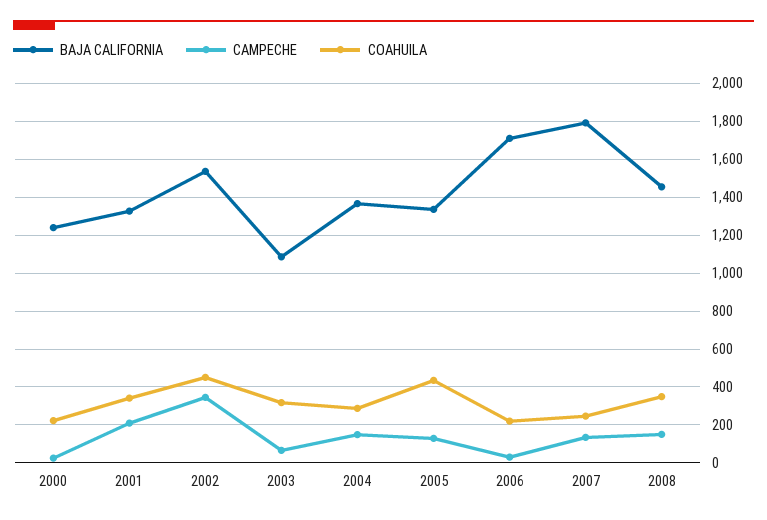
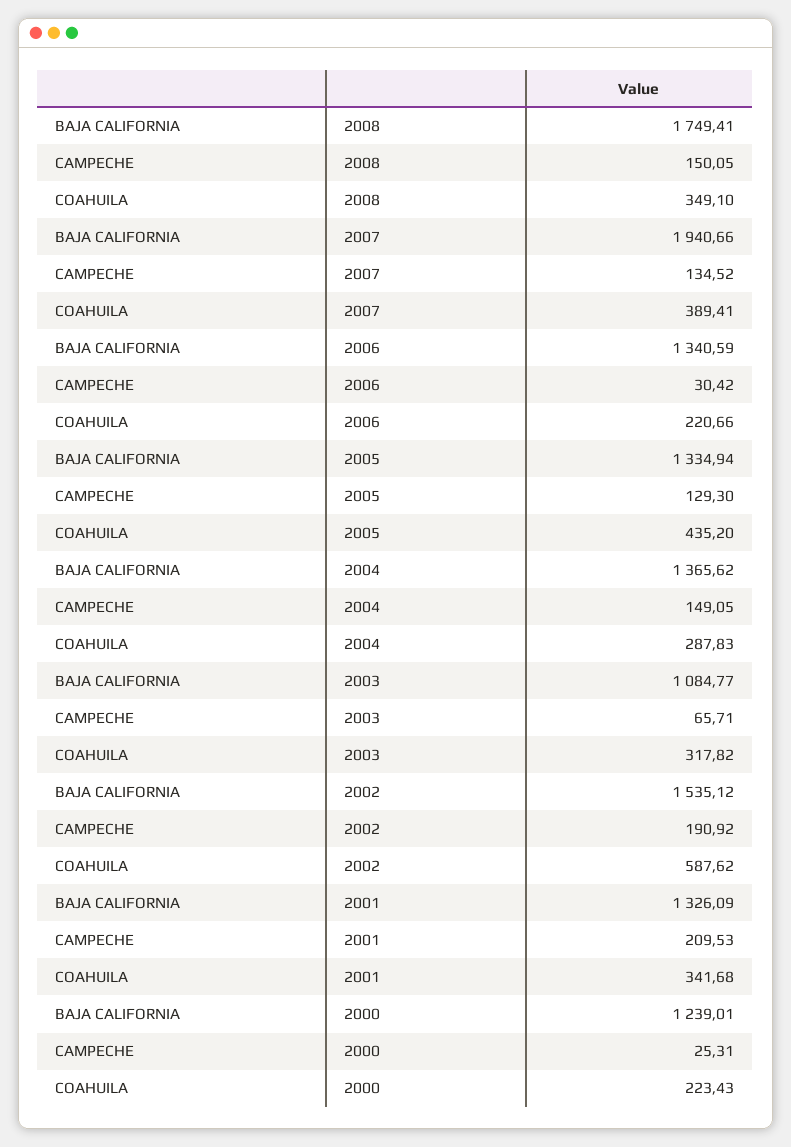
  {
    "BAJA CALIFORNIA": {
      "2000": 1239.01,
      "2001": 1326.09,
      "2002": 1535.12,
      "2003": 1084.77,
      "2004": 1365.62,
      "2005": 1334.94,
-     "2006": 1700,
+     "2006": 1340.59,
-     "2007": 1800,
+     "2007": 1940.66,
-     "2008": 1450
+     "2008": 1749.41
    },
    "CAMPECHE": {
      "2000": 25.31,
      "2001": 209.53,
-     "2002": 350,
+     "2002": 190.92,
      "2003": 65.71,
      "2004": 149.05,
      "2005": 129.3,
      "2006": 30.42,
      "2007": 134.52,
      "2008": 150.05
    },
    "COAHUILA": {
      "2000": 223.43,
      "2001": 341.68,
-     "2002": 450,
+     "2002": 587.62,
      "2003": 317.82,
      "2004": 287.83,
      "2005": 435.2,
      "2006": 220.66,
-     "2007": 250,
+     "2007": 389.41,
      "2008": 349.1
    }
  }

